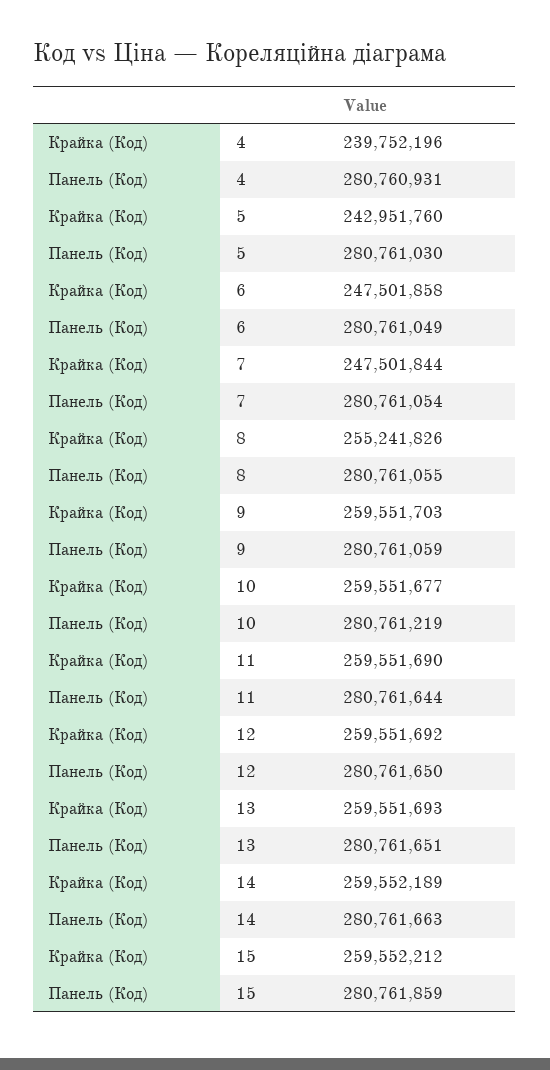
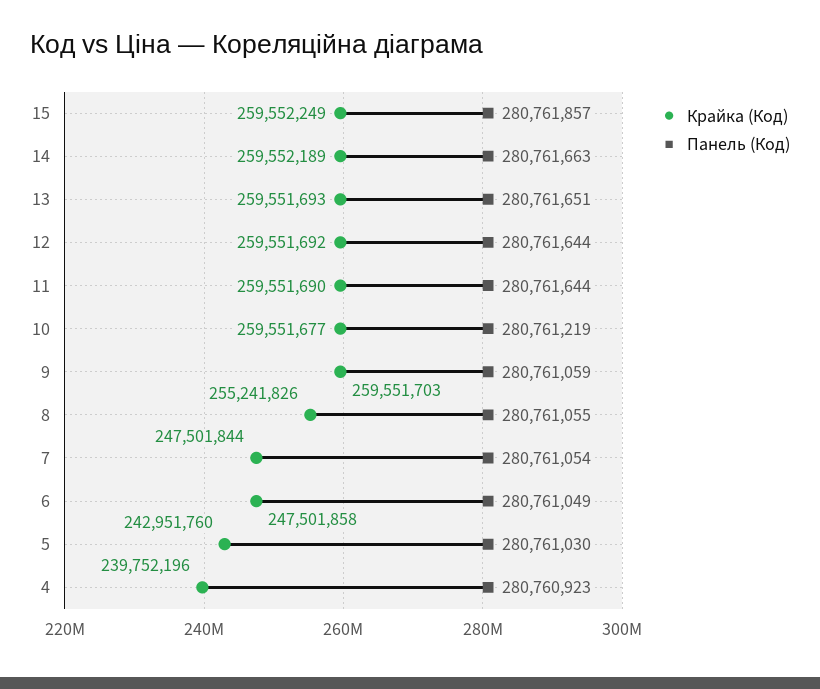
  {
    "Крайка (Код)": {
      "4": 239752196,
      "5": 242951760,
      "6": 247501858,
      "7": 247501844,
      "8": 255241826,
      "9": 259551703,
      "10": 259551677,
      "11": 259551690,
      "12": 259551692,
      "13": 259551693,
      "14": 259552189,
-     "15": 259552212
+     "15": 259552249
    },
    "Панель (Код)": {
-     "4": 280760931,
+     "4": 280760923,
      "5": 280761030,
      "6": 280761049,
      "7": 280761054,
      "8": 280761055,
      "9": 280761059,
      "10": 280761219,
      "11": 280761644,
-     "12": 280761650,
+     "12": 280761644,
      "13": 280761651,
      "14": 280761663,
-     "15": 280761859
+     "15": 280761857
    }
  }

